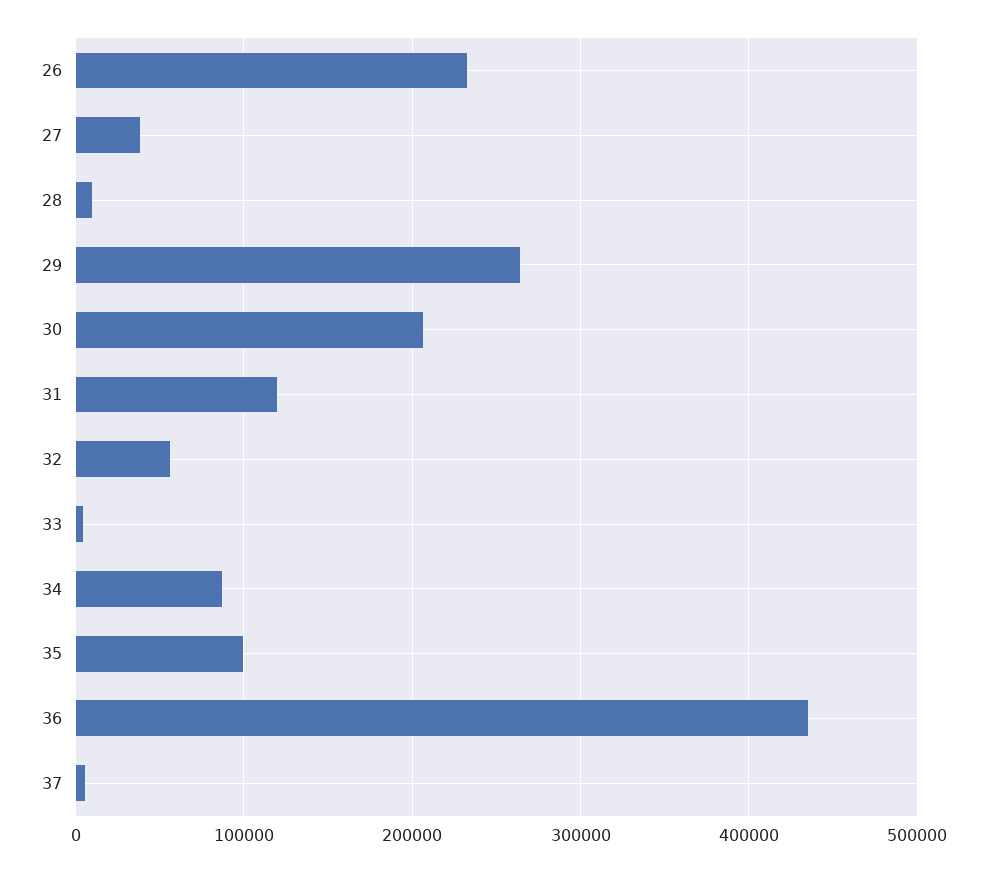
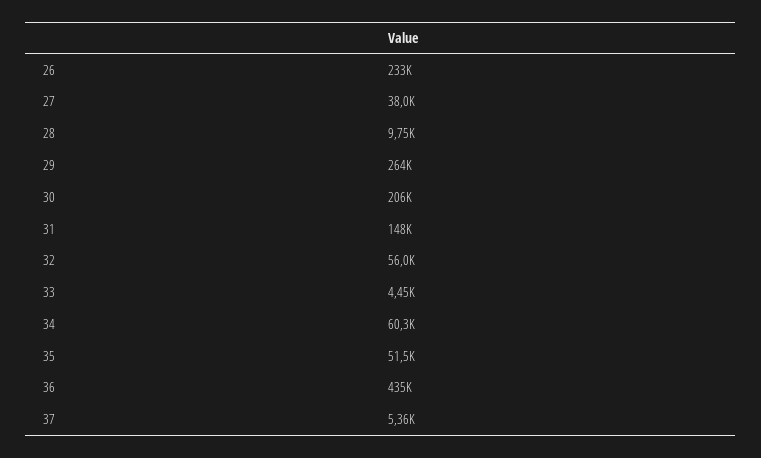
  {
    "26": 233000,
    "27": 38000,
    "28": 9750,
    "29": 264000,
    "30": 206000,
-   "31": 120000,
+   "31": 148000,
    "32": 56000,
    "33": 4450,
-   "34": 90000,
+   "34": 60300,
-   "35": 100000,
+   "35": 51500,
    "36": 435000,
    "37": 5360
  }

